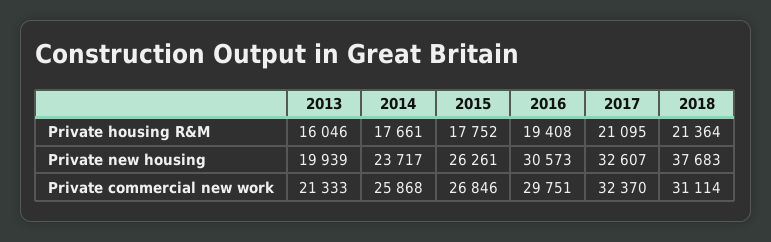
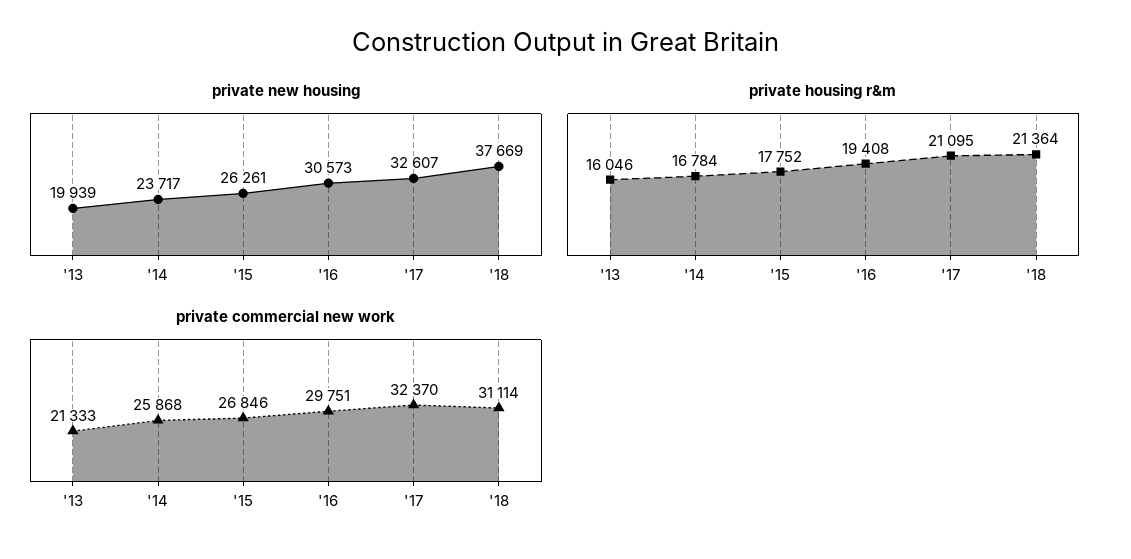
  {
    "Private housing R&M": {
      "2013": 16046,
-     "2014": 17661,
+     "2014": 16784,
      "2015": 17752,
      "2016": 19408,
      "2017": 21095,
      "2018": 21364
    },
    "Private new housing": {
      "2013": 19939,
      "2014": 23717,
      "2015": 26261,
      "2016": 30573,
      "2017": 32607,
-     "2018": 37683
+     "2018": 37669
    },
    "Private commercial new work": {
      "2013": 21333,
      "2014": 25868,
      "2015": 26846,
      "2016": 29751,
      "2017": 32370,
      "2018": 31114
    }
  }

